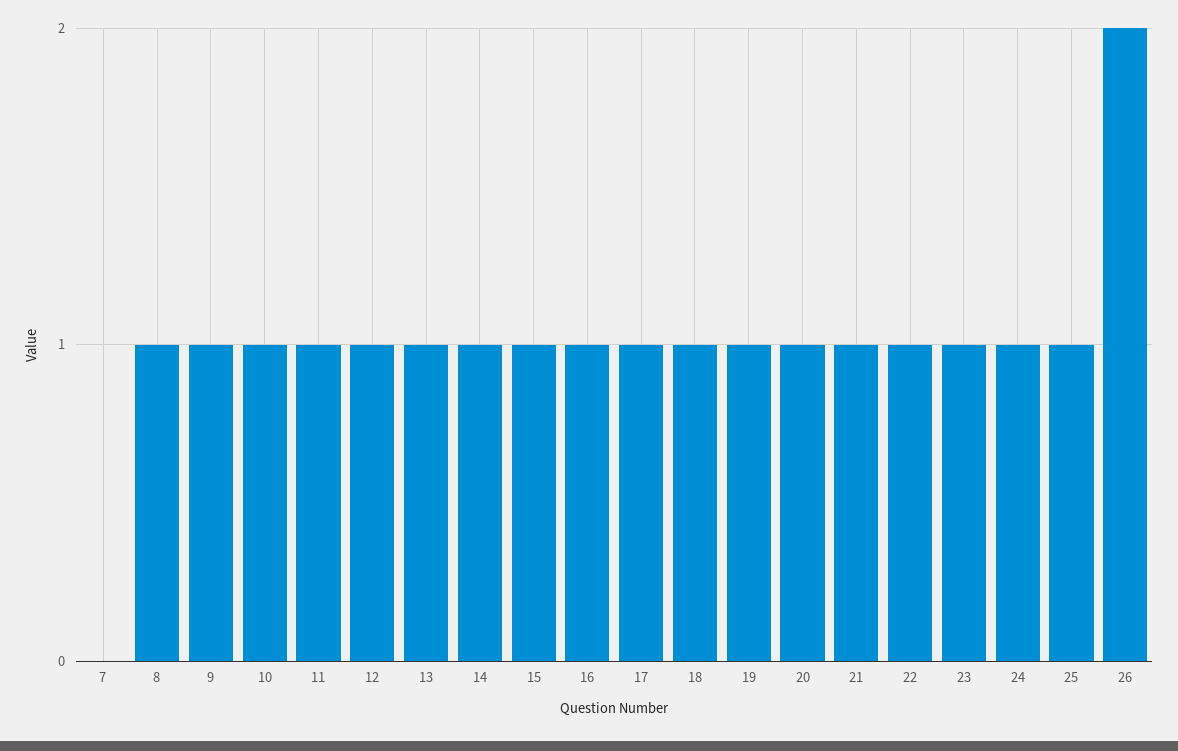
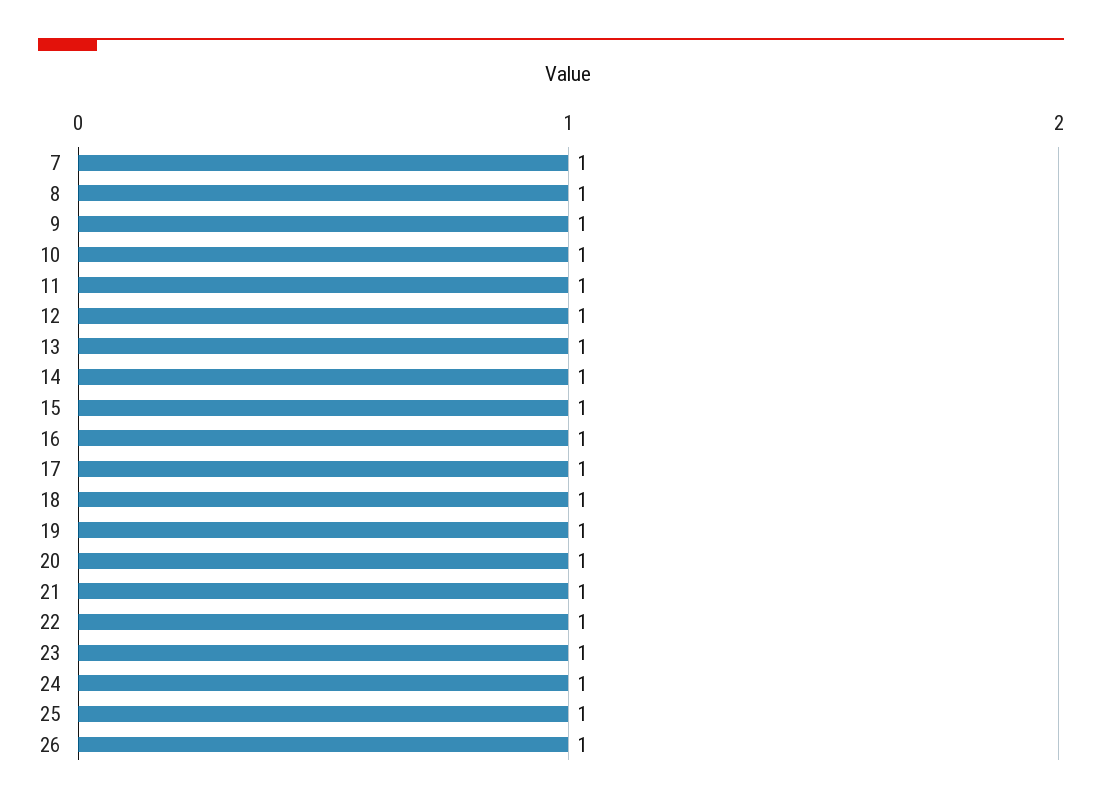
  {
-   "7": 0,
+   "7": 1,
    "8": 1,
    "9": 1,
    "10": 1,
    "11": 1,
    "12": 1,
    "13": 1,
    "14": 1,
    "15": 1,
    "16": 1,
    "17": 1,
    "18": 1,
    "19": 1,
    "20": 1,
    "21": 1,
    "22": 1,
    "23": 1,
    "24": 1,
    "25": 1,
-   "26": 2
+   "26": 1
  }

